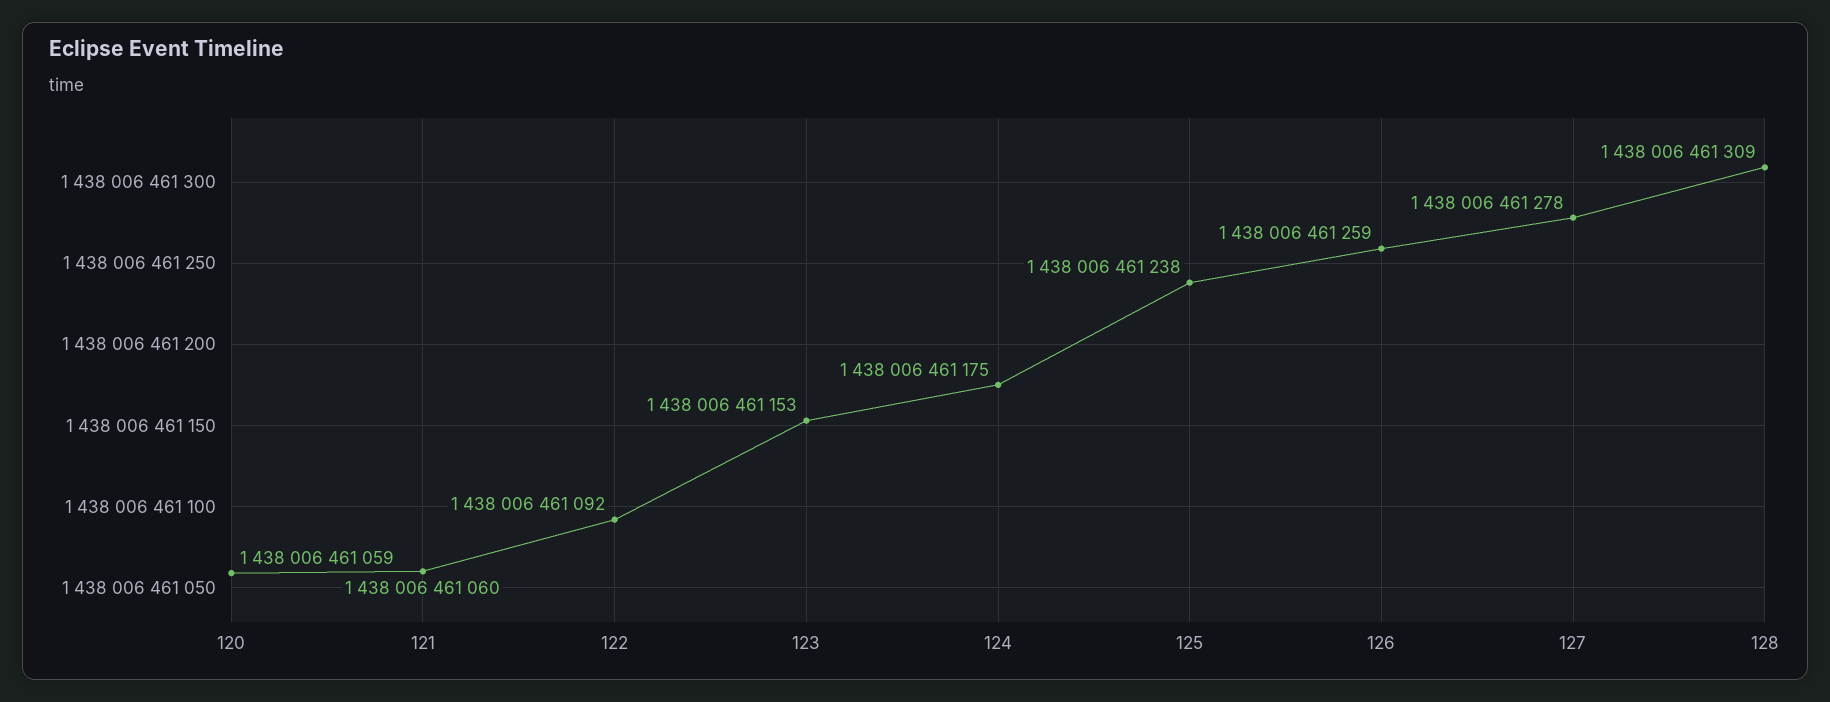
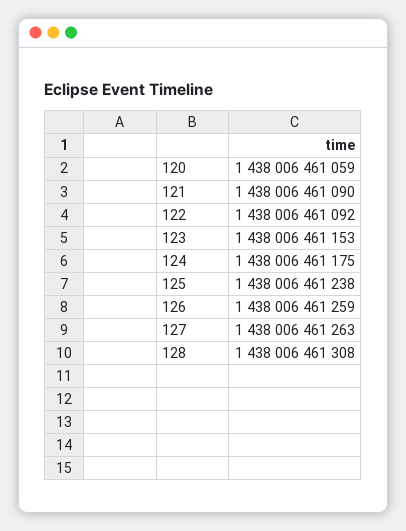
  {
    "120": 1438006461059,
-   "121": 1438006461060,
+   "121": 1438006461090,
    "122": 1438006461092,
    "123": 1438006461153,
    "124": 1438006461175,
    "125": 1438006461238,
    "126": 1438006461259,
-   "127": 1438006461278,
+   "127": 1438006461263,
-   "128": 1438006461309
+   "128": 1438006461308
  }

